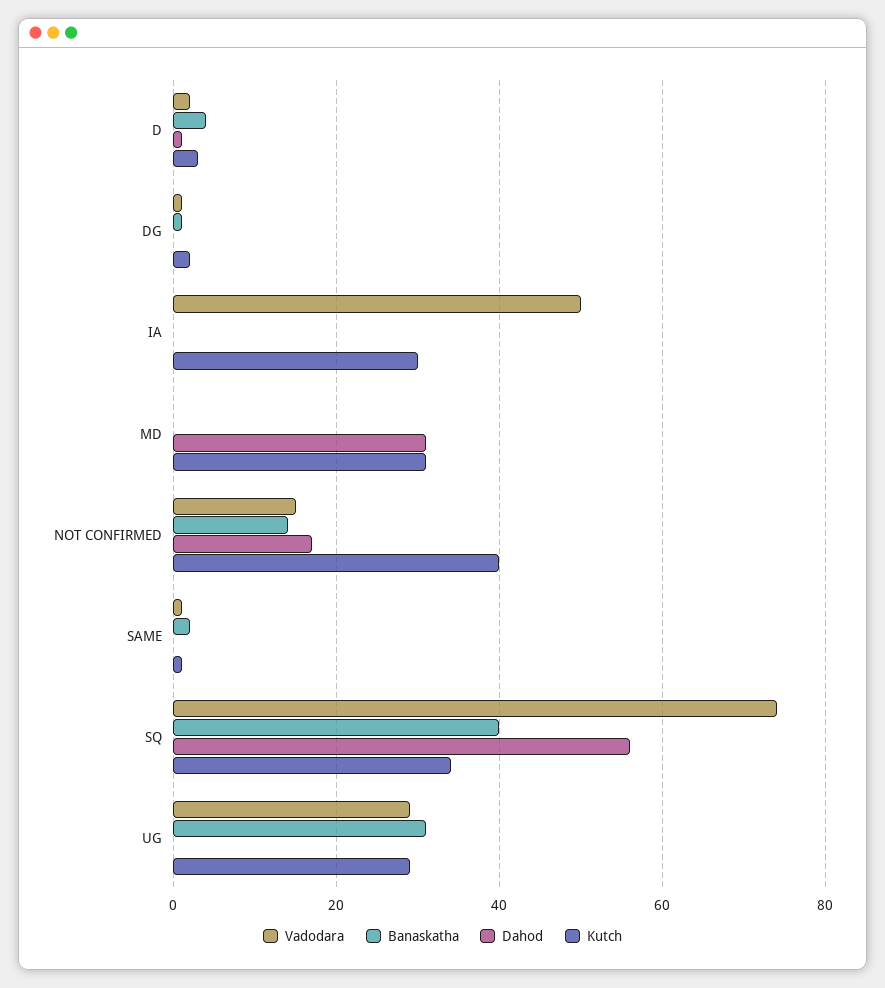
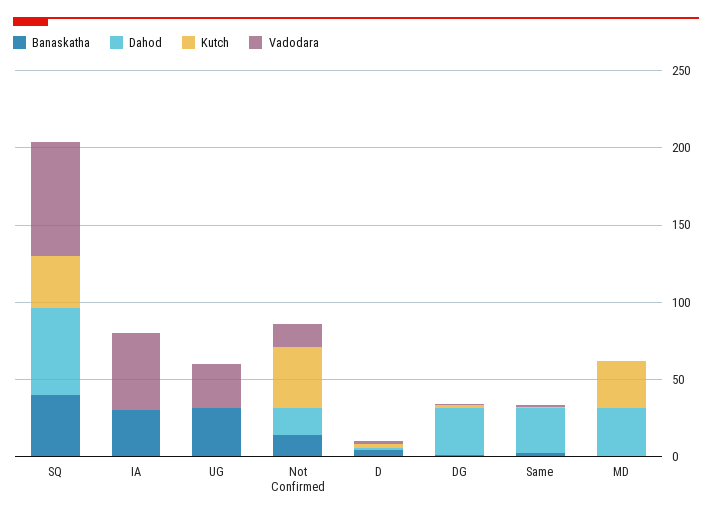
  {
    "Vadodara": {
      "D": 0,
      "DG": 0,
      "IA": 50,
      "MD": 0,
      "NOT CONFIRMED": 15,
      "SAME": 0,
      "SQ": 75,
      "UG": 30
    },
    "Banaskatha": {
      "D": 5,
      "DG": 0,
-     "IA": 0,
+     "IA": 30,
      "MD": 0,
      "NOT CONFIRMED": 15,
      "SAME": 0,
      "SQ": 40,
      "UG": 30
    },
    "Dahod": {
      "D": 0,
-     "DG": 0,
+     "DG": 30,
      "IA": 0,
      "MD": 30,
      "NOT CONFIRMED": 15,
-     "SAME": 0,
+     "SAME": 30,
      "SQ": 55,
      "UG": 0
    },
    "Kutch": {
      "D": 5,
      "DG": 0,
-     "IA": 30,
+     "IA": 0,
      "MD": 30,
      "NOT CONFIRMED": 40,
      "SAME": 0,
      "SQ": 35,
-     "UG": 30
+     "UG": 0
    }
  }

